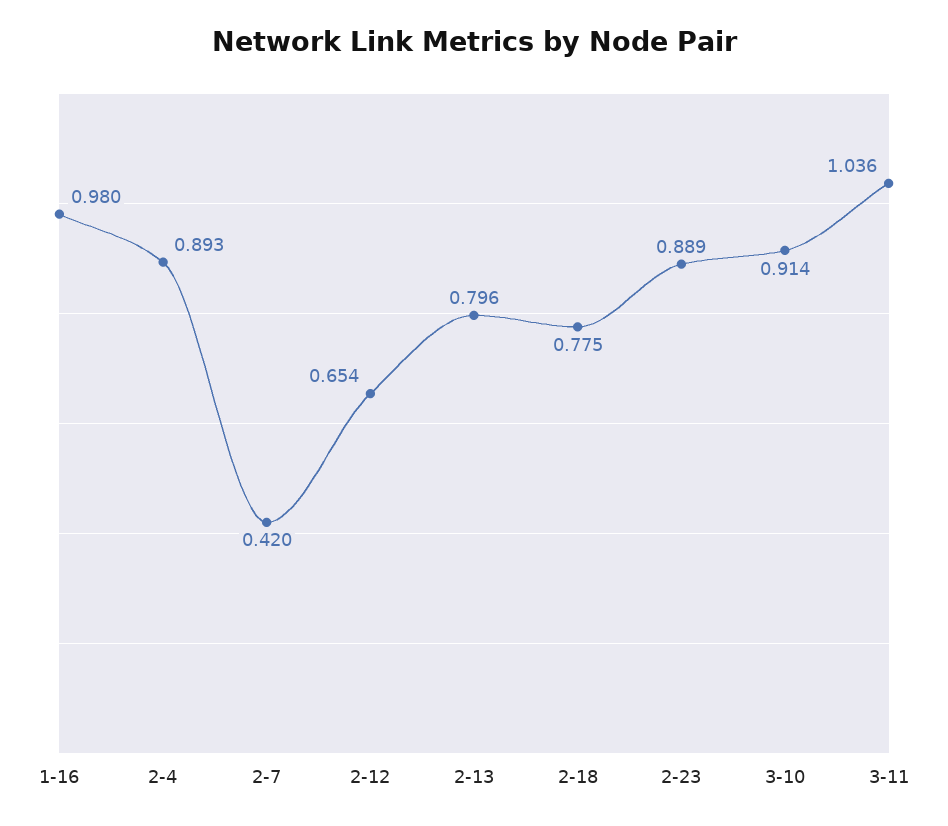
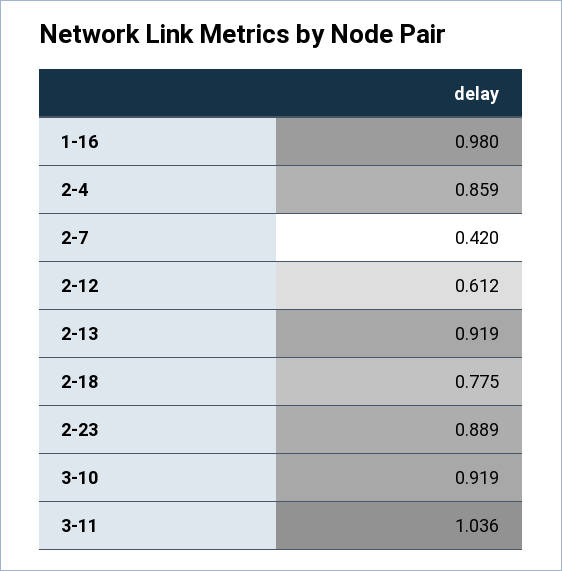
  {
    "1-16": 0.98,
-   "2-4": 0.893,
+   "2-4": 0.859,
    "2-7": 0.42,
-   "2-12": 0.654,
+   "2-12": 0.612,
-   "2-13": 0.796,
+   "2-13": 0.919,
    "2-18": 0.775,
    "2-23": 0.889,
-   "3-10": 0.914,
+   "3-10": 0.919,
    "3-11": 1.036
  }

